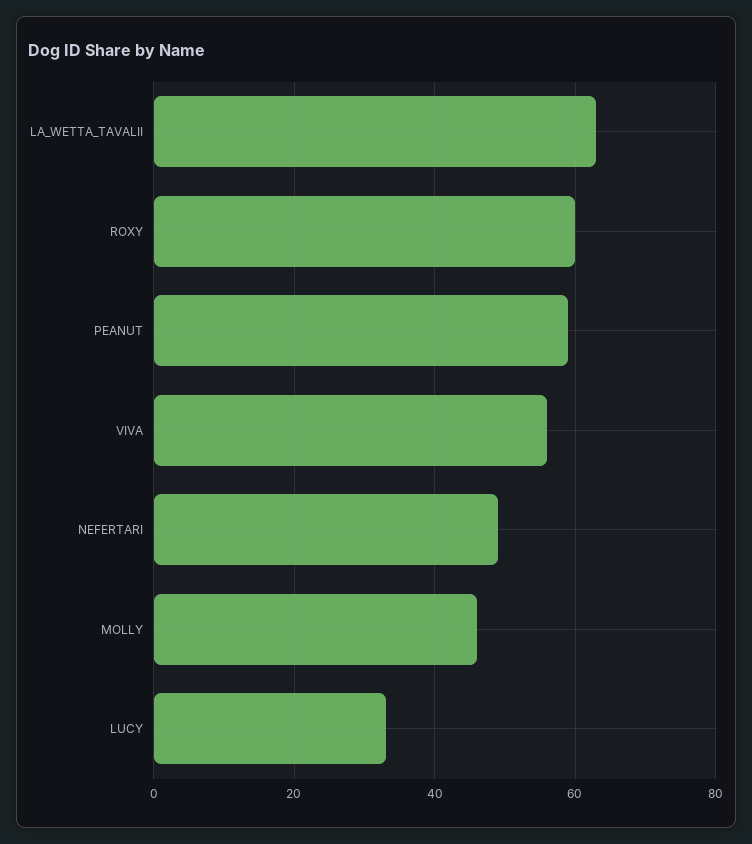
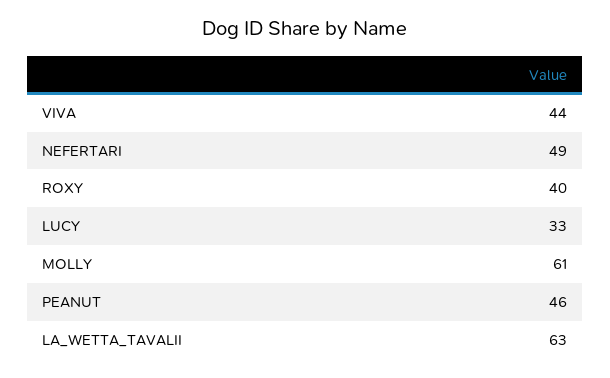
  {
    "LA_WETTA_TAVALII": 63,
-   "ROXY": 60,
+   "ROXY": 40,
-   "PEANUT": 60,
+   "PEANUT": 46,
-   "VIVA": 55,
+   "VIVA": 44,
    "NEFERTARI": 49,
-   "MOLLY": 45,
+   "MOLLY": 61,
    "LUCY": 33
  }

